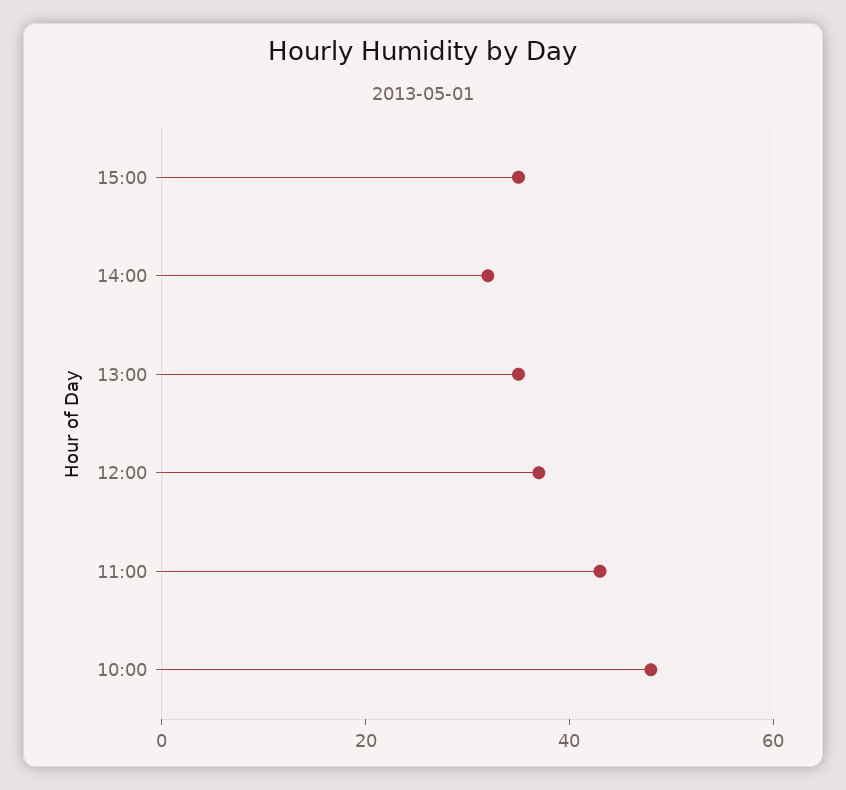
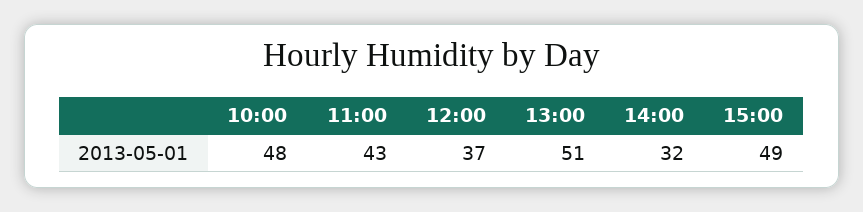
  {
-   "15:00": 35,
+   "15:00": 49,
    "14:00": 32,
-   "13:00": 35,
+   "13:00": 51,
    "12:00": 37,
    "11:00": 43,
    "10:00": 48
  }

